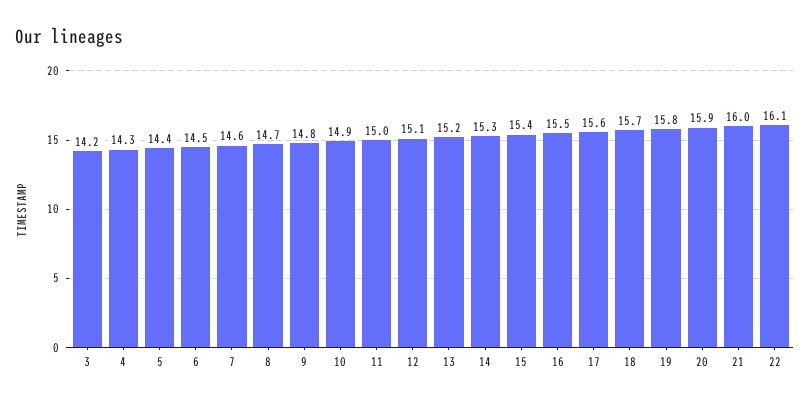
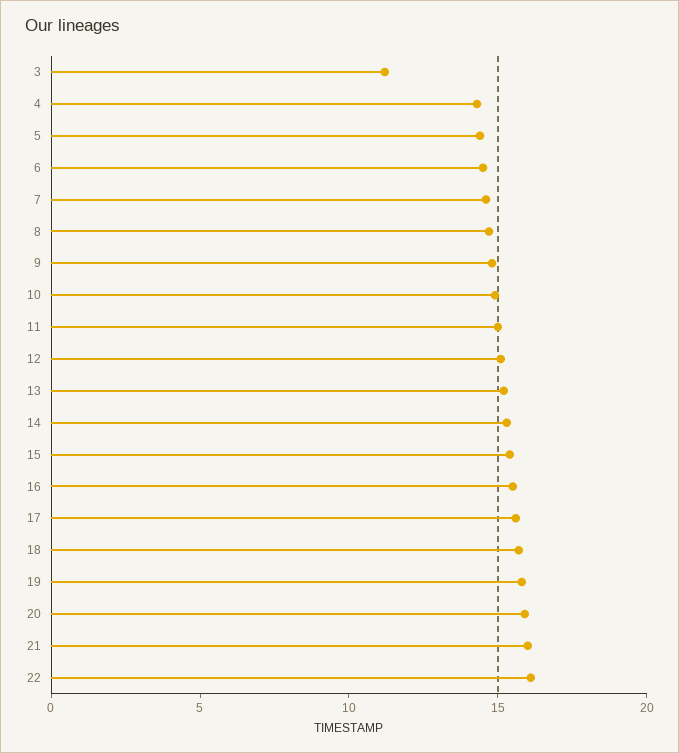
  {
-   "3": 14.2,
+   "3": 11,
    "4": 14.3,
    "5": 14.4,
    "6": 14.5,
    "7": 14.6,
    "8": 14.7,
    "9": 14.8,
    "10": 14.9,
    "11": 15,
    "12": 15.1,
    "13": 15.2,
    "14": 15.3,
    "15": 15.4,
    "16": 15.5,
    "17": 15.6,
    "18": 15.7,
    "19": 15.8,
    "20": 15.9,
    "21": 16,
    "22": 16.1
  }

